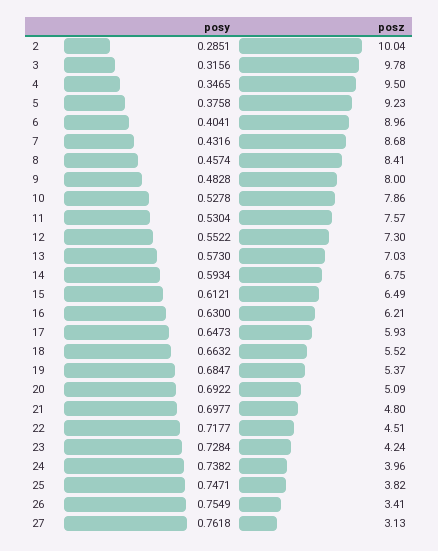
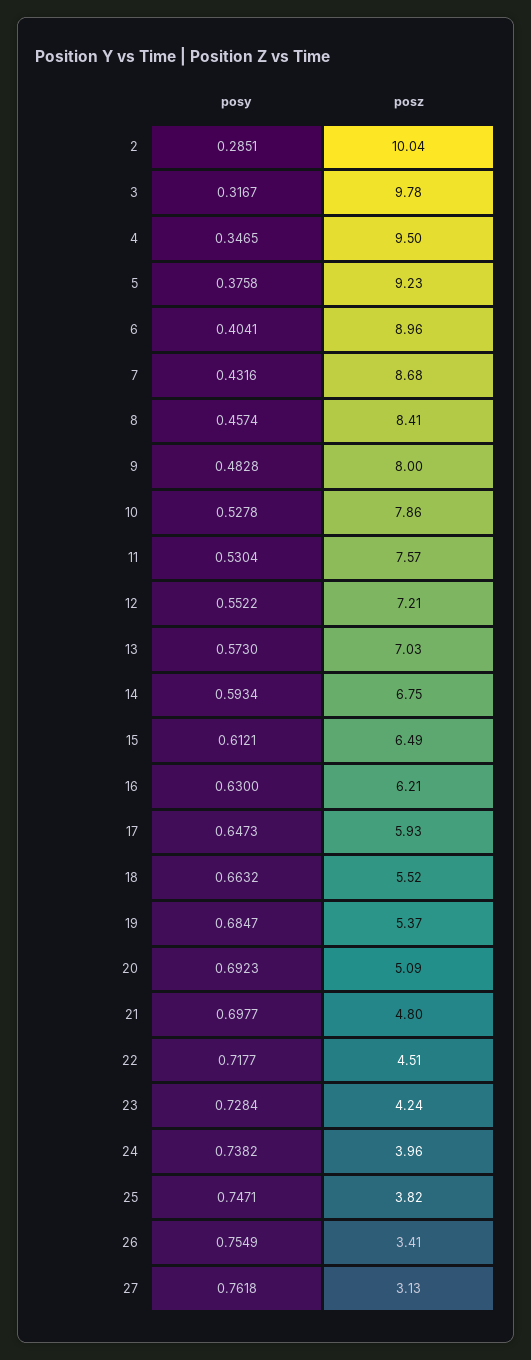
  {
    "posy": {
      "2": 0.2851,
-     "3": 0.3156,
+     "3": 0.3167,
      "4": 0.3465,
      "5": 0.3758,
      "6": 0.4041,
      "7": 0.4316,
      "8": 0.4574,
      "9": 0.4828,
      "10": 0.5278,
      "11": 0.5304,
      "12": 0.5522,
      "13": 0.573,
      "14": 0.5934,
      "15": 0.6121,
      "16": 0.63,
      "17": 0.6473,
      "18": 0.6632,
      "19": 0.6847,
-     "20": 0.6922,
+     "20": 0.6923,
      "21": 0.6977,
      "22": 0.7177,
      "23": 0.7284,
      "24": 0.7382,
      "25": 0.7471,
      "26": 0.7549,
      "27": 0.7618
    },
    "posz": {
      "2": 10.04,
      "3": 9.78,
      "4": 9.5,
      "5": 9.23,
      "6": 8.96,
      "7": 8.68,
      "8": 8.41,
      "9": 8,
      "10": 7.86,
      "11": 7.57,
-     "12": 7.3,
+     "12": 7.21,
      "13": 7.03,
      "14": 6.75,
      "15": 6.49,
      "16": 6.21,
      "17": 5.93,
      "18": 5.52,
      "19": 5.37,
      "20": 5.09,
      "21": 4.8,
      "22": 4.51,
      "23": 4.24,
      "24": 3.96,
      "25": 3.82,
      "26": 3.41,
      "27": 3.13
    }
  }

